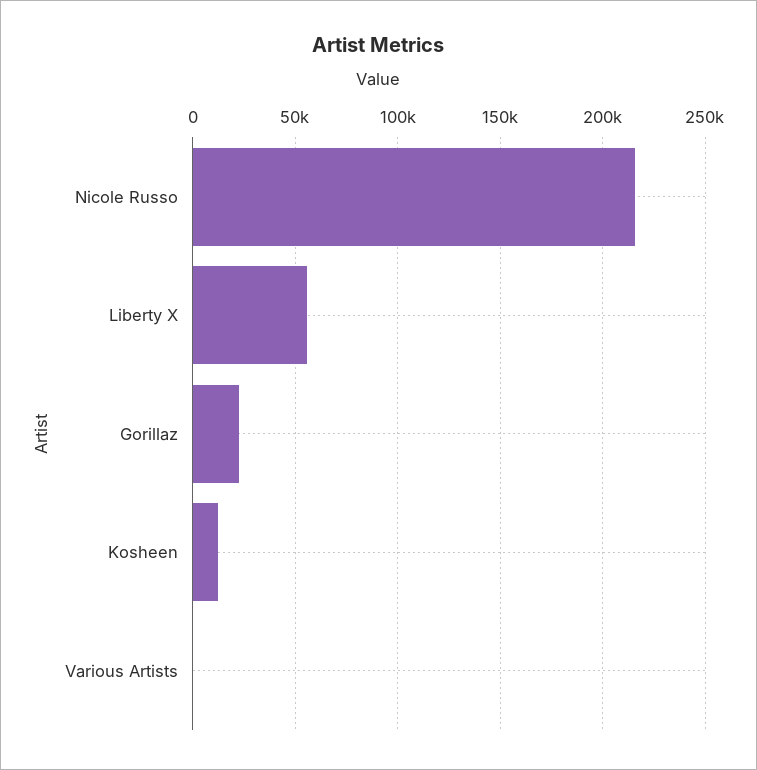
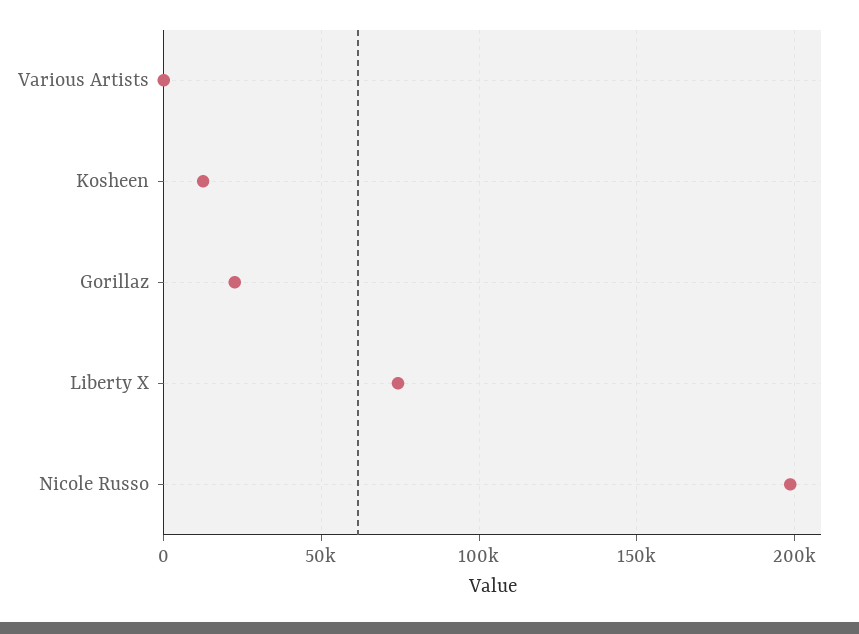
  {
-   "Nicole Russo": 215000,
+   "Nicole Russo": 200000,
-   "Liberty X": 55000,
+   "Liberty X": 75000,
    "Gorillaz": 25000,
    "Kosheen": 10000,
    "Various Artists": 0
  }

